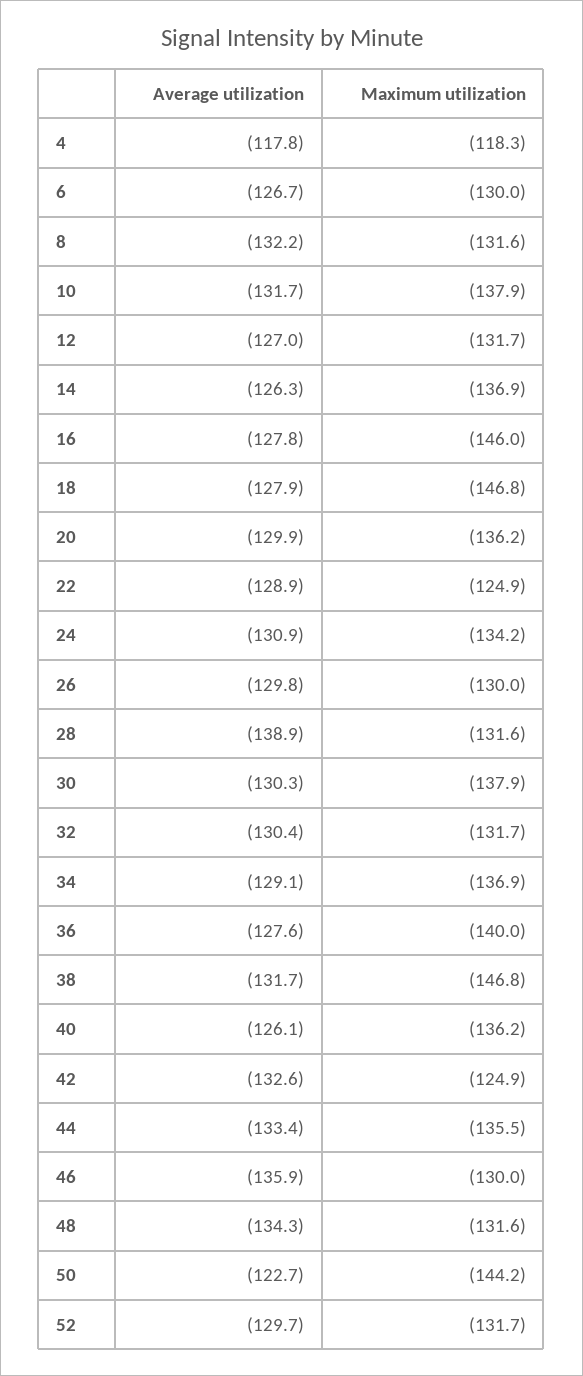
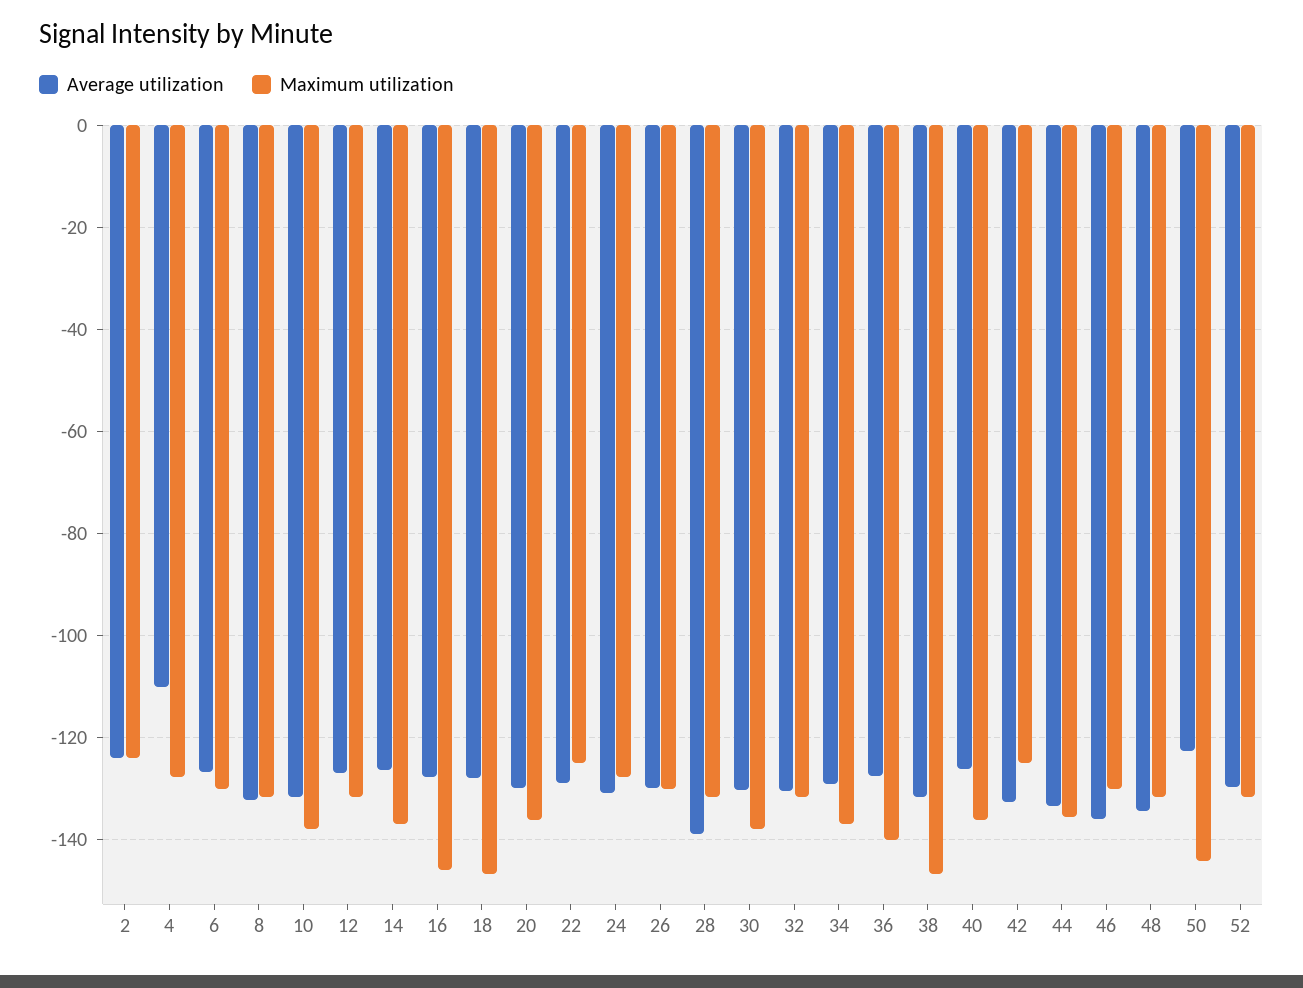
  {
    "Average utilization": {
-     "4": -117.8,
+     "4": -110,
      "6": -126.7,
      "8": -132.2,
      "10": -131.7,
      "12": -127,
      "14": -126.3,
      "16": -127.8,
      "18": -127.9,
      "20": -129.9,
      "22": -128.9,
      "24": -130.9,
      "26": -129.8,
      "28": -138.9,
      "30": -130.3,
      "32": -130.4,
      "34": -129.1,
      "36": -127.6,
      "38": -131.7,
      "40": -126.1,
      "42": -132.6,
      "44": -133.4,
      "46": -135.9,
      "48": -134.3,
      "50": -122.7,
-     "52": -129.7
+     "52": -129.7,
+     "2": -124
    },
    "Maximum utilization": {
-     "4": -118.3,
+     "4": -128,
      "6": -130,
      "8": -131.6,
      "10": -137.9,
      "12": -131.7,
      "14": -136.9,
      "16": -146,
      "18": -146.8,
      "20": -136.2,
      "22": -124.9,
-     "24": -134.2,
+     "24": -128,
      "26": -130,
      "28": -131.6,
      "30": -137.9,
      "32": -131.7,
      "34": -136.9,
      "36": -140,
      "38": -146.8,
      "40": -136.2,
      "42": -124.9,
      "44": -135.5,
      "46": -130,
      "48": -131.6,
      "50": -144.2,
-     "52": -131.7
+     "52": -131.7,
+     "2": -124
    }
  }

